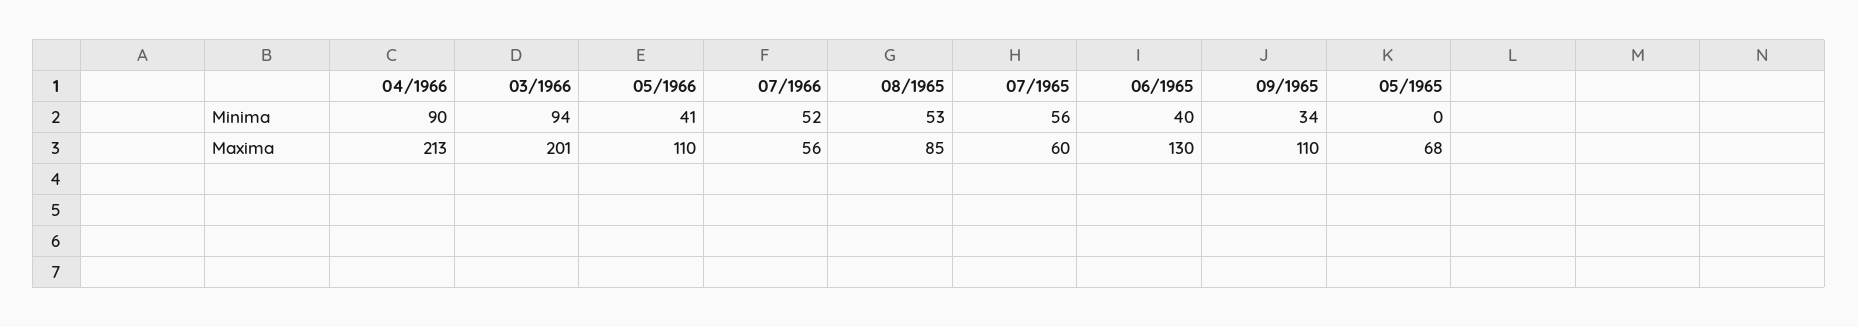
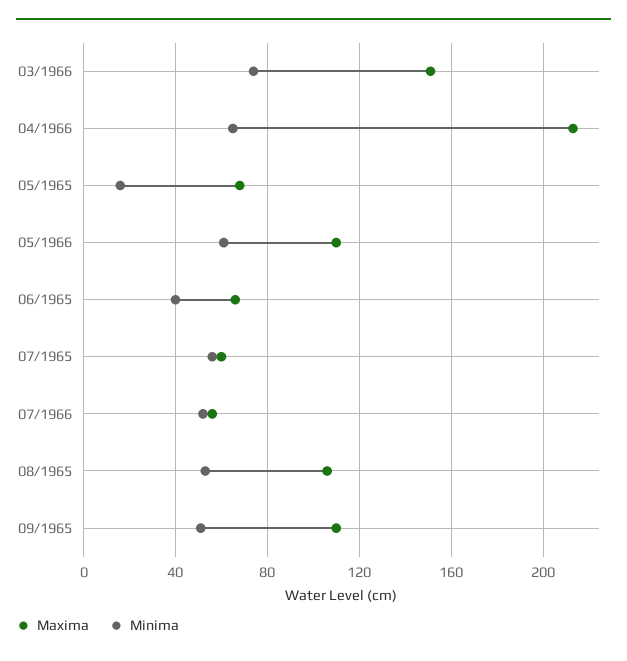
  {
    "Minima": {
-     "04/1966": 90,
+     "04/1966": 65,
-     "03/1966": 94,
+     "03/1966": 75,
-     "05/1966": 41,
+     "05/1966": 60,
      "07/1966": 52,
      "08/1965": 53,
      "07/1965": 56,
      "06/1965": 40,
-     "09/1965": 34,
+     "09/1965": 50,
-     "05/1965": 0
+     "05/1965": 15
    },
    "Maxima": {
      "04/1966": 213,
-     "03/1966": 201,
+     "03/1966": 150,
      "05/1966": 110,
      "07/1966": 56,
-     "08/1965": 85,
+     "08/1965": 105,
      "07/1965": 60,
-     "06/1965": 130,
+     "06/1965": 65,
      "09/1965": 110,
      "05/1965": 68
    }
  }

